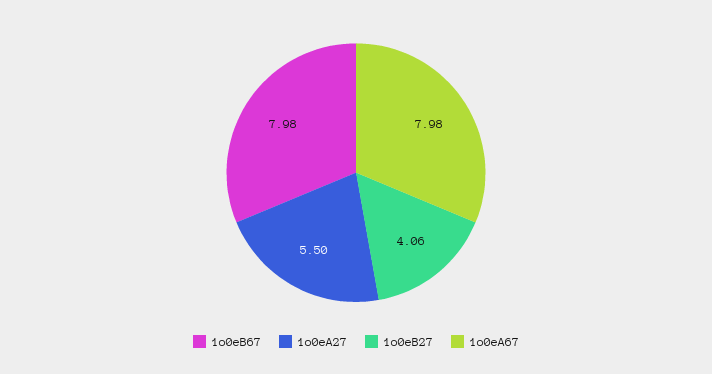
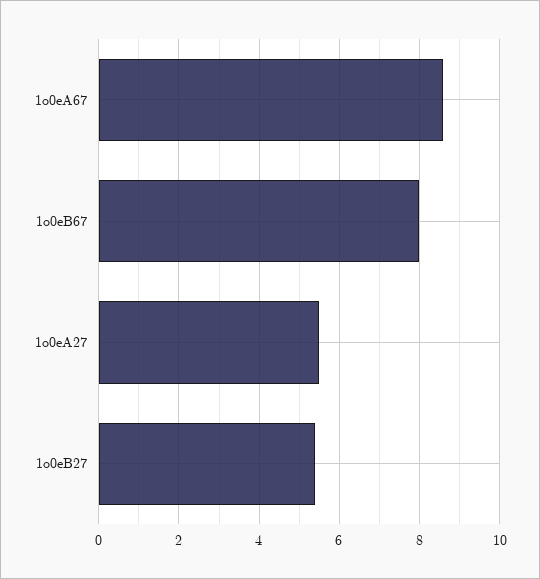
  {
    "1o0eB67": 7.98,
    "1o0eA27": 5.5,
-   "1o0eB27": 4.06,
+   "1o0eB27": 5.4,
-   "1o0eA67": 7.98
+   "1o0eA67": 8.6
  }

